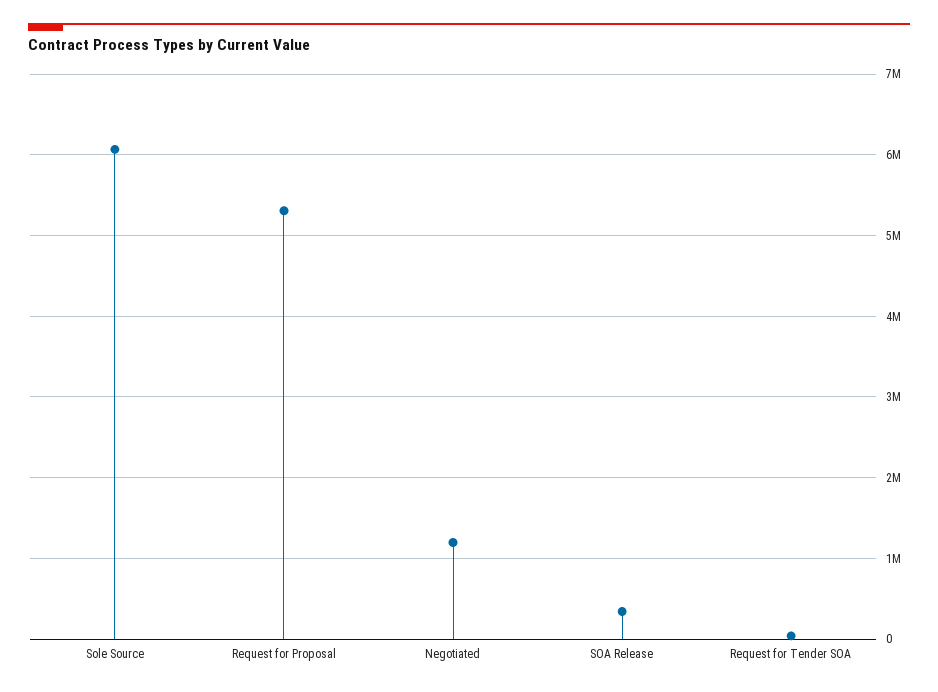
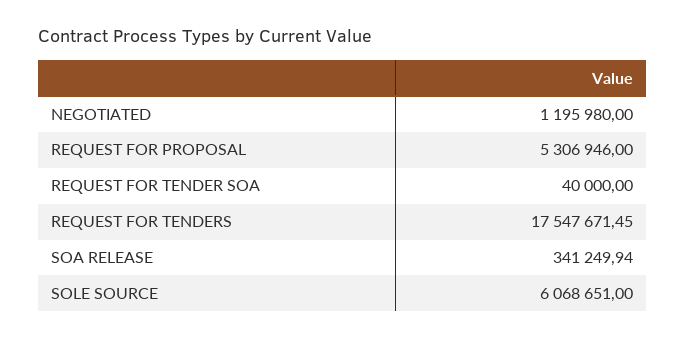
  {
    "Sole Source": 6068651,
    "Request for Proposal": 5306946,
    "Negotiated": 1195980,
    "SOA Release": 341249.94,
-   "Request for Tender SOA": 40000
+   "Request for Tender SOA": 40000,
+   "REQUEST FOR TENDERS": 17547671.45
  }

